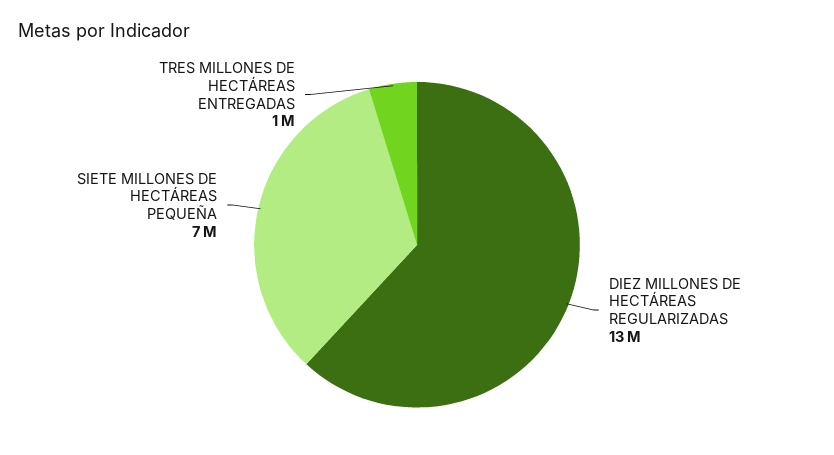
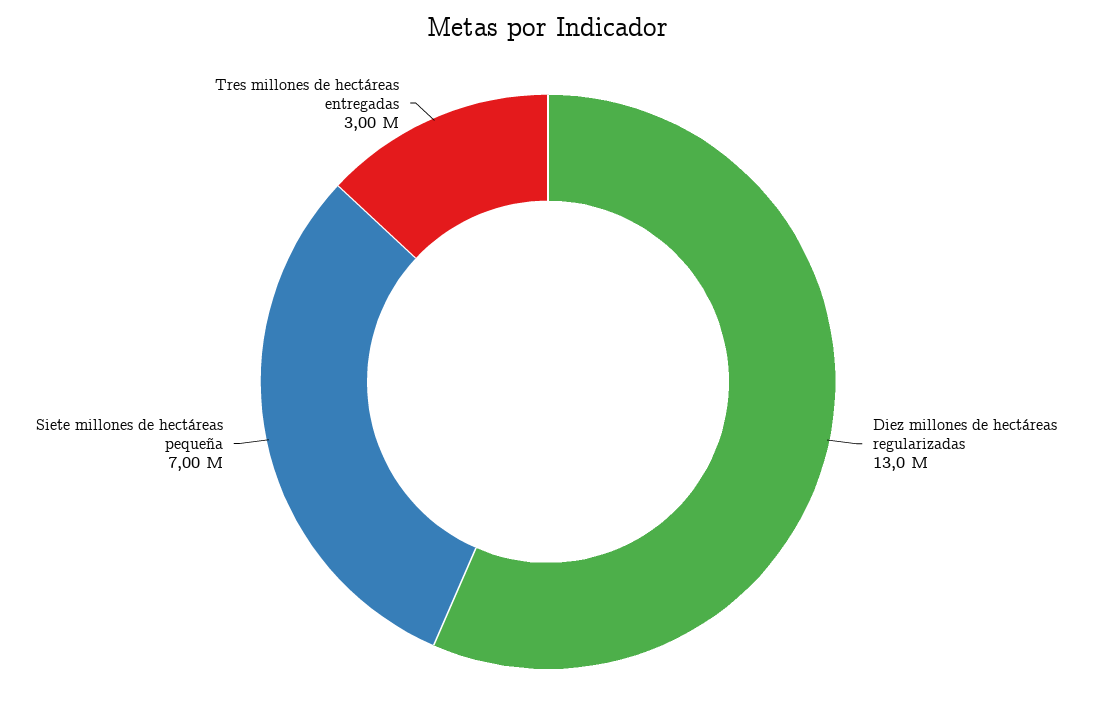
  {
    "DIEZ MILLONES DE HECTÁREAS REGULARIZADAS": 13000000,
    "SIETE MILLONES DE HECTÁREAS PEQUEÑA": 7000000,
-   "TRES MILLONES DE HECTÁREAS ENTREGADAS": 1000000
+   "TRES MILLONES DE HECTÁREAS ENTREGADAS": 3000000
  }

